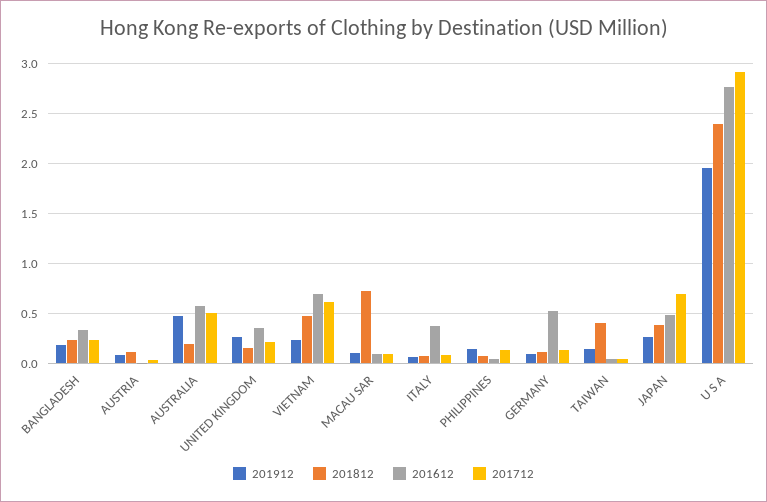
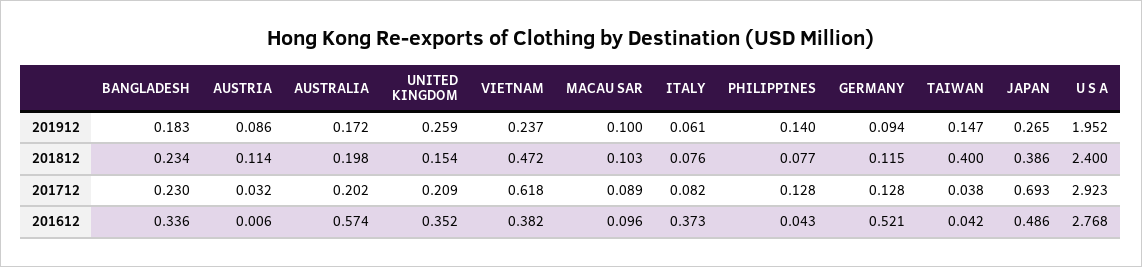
  {
    "201912": {
      "BANGLADESH": 0.183,
      "AUSTRIA": 0.086,
-     "AUSTRALIA": 0.5,
+     "AUSTRALIA": 0.172,
      "UNITED KINGDOM": 0.259,
      "VIETNAM": 0.237,
      "MACAU SAR": 0.1,
      "ITALY": 0.061,
      "PHILIPPINES": 0.14,
      "GERMANY": 0.094,
      "TAIWAN": 0.147,
      "JAPAN": 0.265,
      "U S A": 1.952
    },
    "201812": {
      "BANGLADESH": 0.234,
      "AUSTRIA": 0.114,
      "AUSTRALIA": 0.198,
      "UNITED KINGDOM": 0.154,
      "VIETNAM": 0.472,
-     "MACAU SAR": 0.7,
+     "MACAU SAR": 0.103,
      "ITALY": 0.076,
      "PHILIPPINES": 0.077,
      "GERMANY": 0.115,
      "TAIWAN": 0.4,
      "JAPAN": 0.386,
      "U S A": 2.4
    },
    "201612": {
      "BANGLADESH": 0.336,
      "AUSTRIA": 0.006,
      "AUSTRALIA": 0.574,
      "UNITED KINGDOM": 0.352,
-     "VIETNAM": 0.7,
+     "VIETNAM": 0.382,
      "MACAU SAR": 0.096,
      "ITALY": 0.373,
      "PHILIPPINES": 0.043,
      "GERMANY": 0.521,
      "TAIWAN": 0.042,
      "JAPAN": 0.486,
      "U S A": 2.768
    },
    "201712": {
      "BANGLADESH": 0.23,
      "AUSTRIA": 0.032,
-     "AUSTRALIA": 0.5,
+     "AUSTRALIA": 0.202,
      "UNITED KINGDOM": 0.209,
      "VIETNAM": 0.618,
      "MACAU SAR": 0.089,
      "ITALY": 0.082,
      "PHILIPPINES": 0.128,
      "GERMANY": 0.128,
      "TAIWAN": 0.038,
      "JAPAN": 0.693,
      "U S A": 2.923
    }
  }

